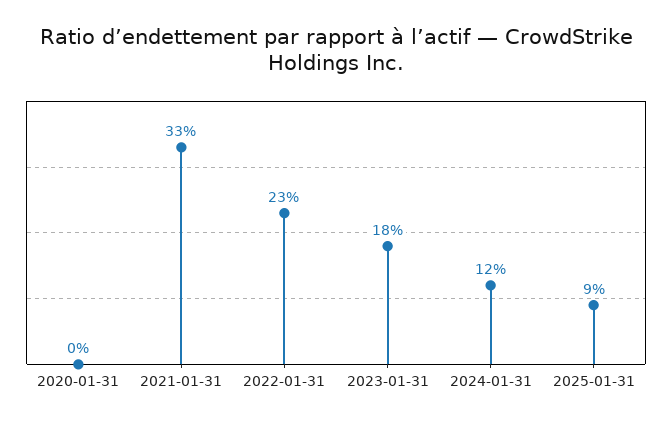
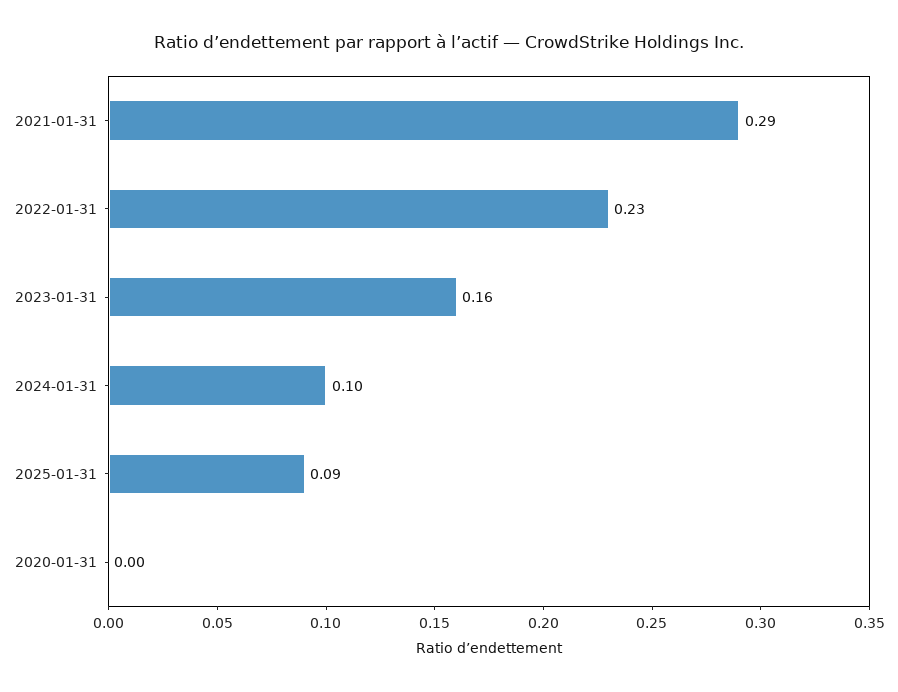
  {
    "2020-01-31": 0,
-   "2021-01-31": 0.33,
+   "2021-01-31": 0.29,
    "2022-01-31": 0.23,
-   "2023-01-31": 0.18,
+   "2023-01-31": 0.16,
-   "2024-01-31": 0.12,
+   "2024-01-31": 0.1,
    "2025-01-31": 0.09
  }

